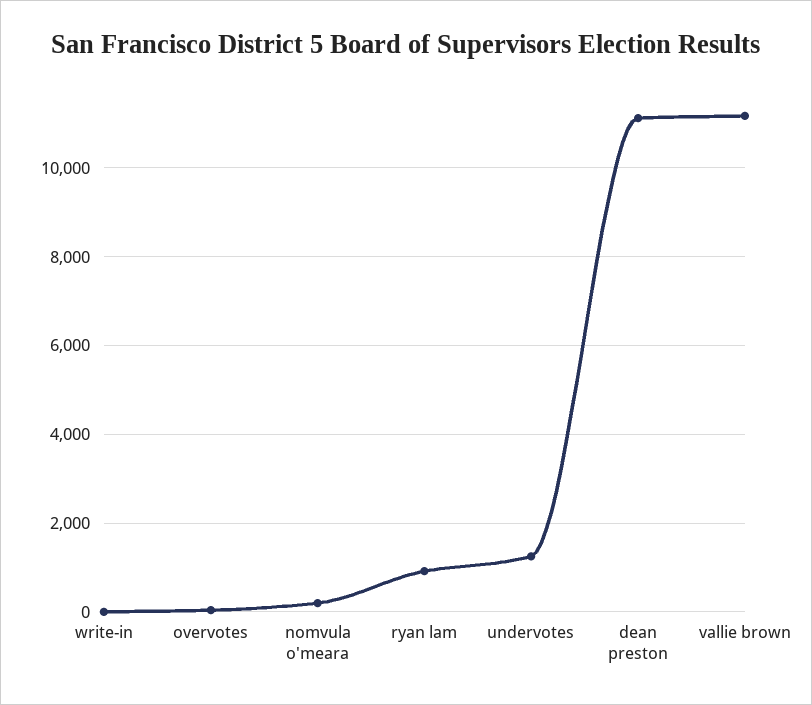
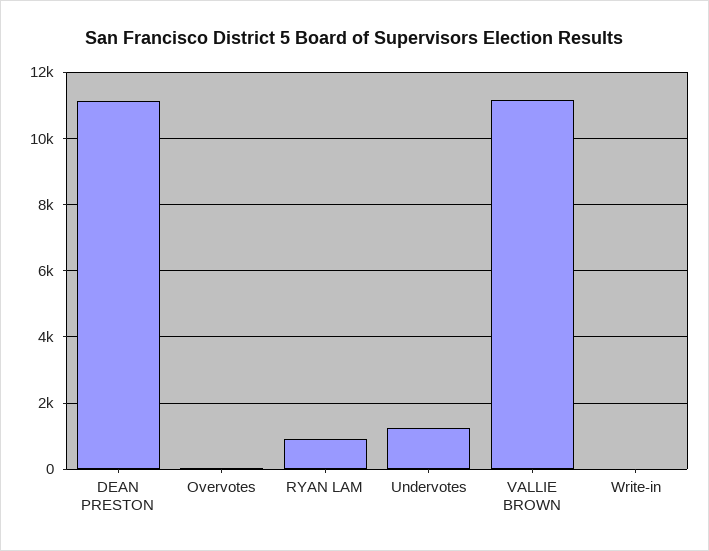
  {
    "write-in": 0,
    "overvotes": 0,
-   "nomvula o'meara": 200,
    "ryan lam": 1000,
    "undervotes": 1200,
    "dean preston": 11200,
    "vallie brown": 11200
  }

